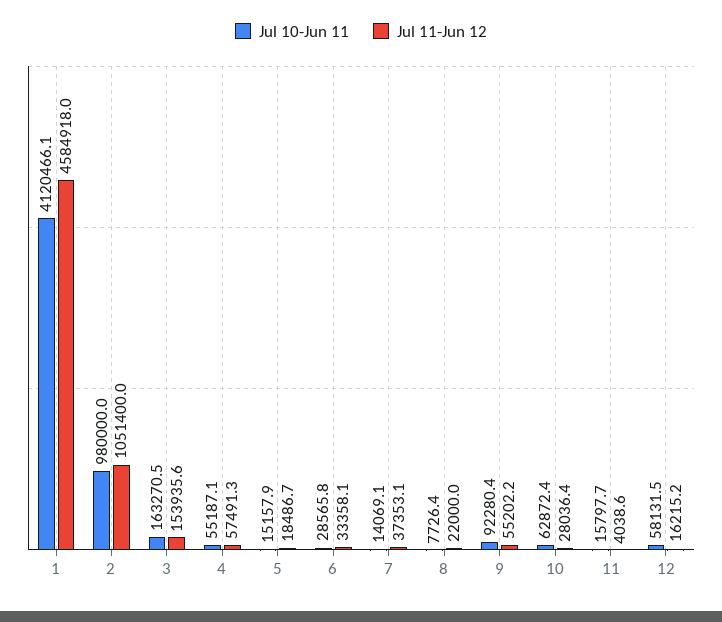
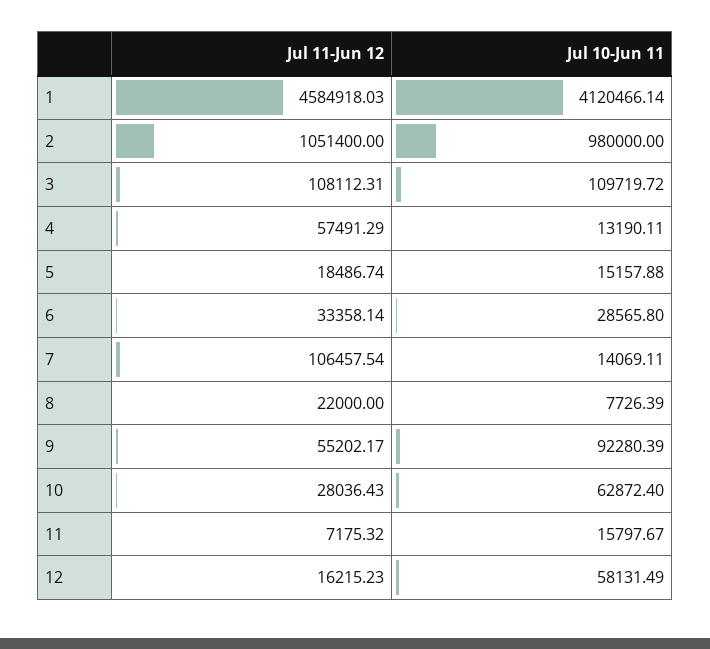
  {
    "Jul 10-Jun 11": {
      "1": 4120466.14,
      "2": 980000,
-     "3": 163270.5,
+     "3": 109719.72,
-     "4": 55187.1,
+     "4": 13190.11,
      "5": 15157.88,
      "6": 28565.8,
      "7": 14069.11,
      "8": 7726.39,
      "9": 92280.39,
      "10": 62872.4,
      "11": 15797.67,
      "12": 58131.49
    },
    "Jul 11-Jun 12": {
      "1": 4584918.03,
      "2": 1051400,
-     "3": 153935.6,
+     "3": 108112.31,
      "4": 57491.29,
      "5": 18486.74,
      "6": 33358.14,
-     "7": 37353.1,
+     "7": 106457.54,
      "8": 22000,
      "9": 55202.17,
      "10": 28036.43,
-     "11": 4038.6,
+     "11": 7175.32,
      "12": 16215.23
    }
  }

